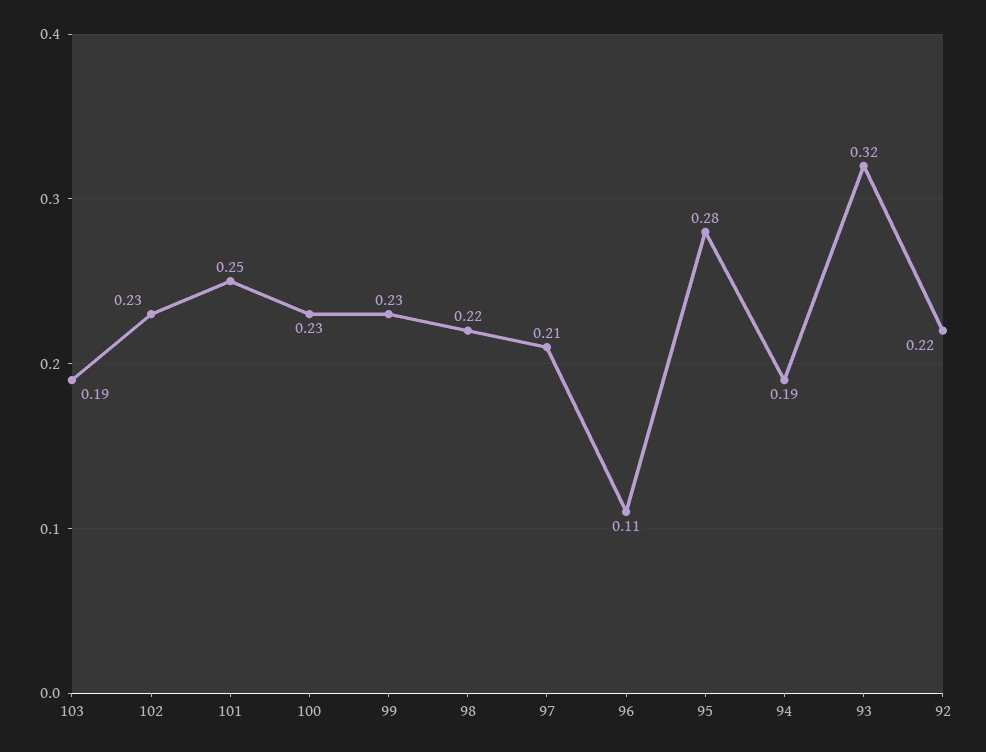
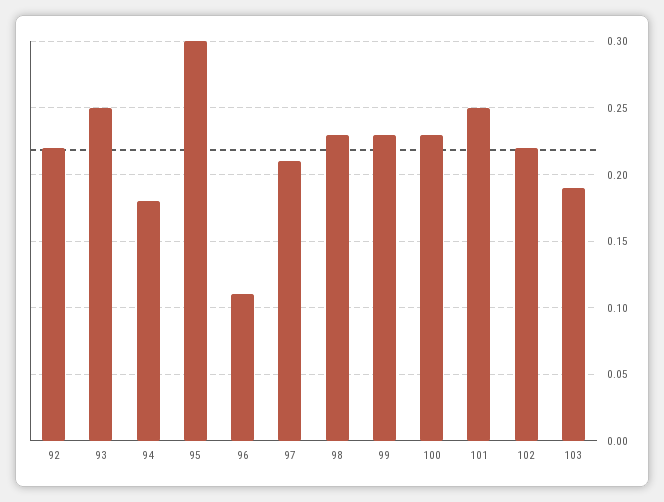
  {
    "103": 0.19,
-   "102": 0.23,
+   "102": 0.22,
    "101": 0.25,
    "100": 0.23,
    "99": 0.23,
-   "98": 0.22,
+   "98": 0.23,
    "97": 0.21,
    "96": 0.11,
-   "95": 0.28,
+   "95": 0.3,
-   "94": 0.19,
+   "94": 0.18,
-   "93": 0.32,
+   "93": 0.25,
    "92": 0.22
  }

